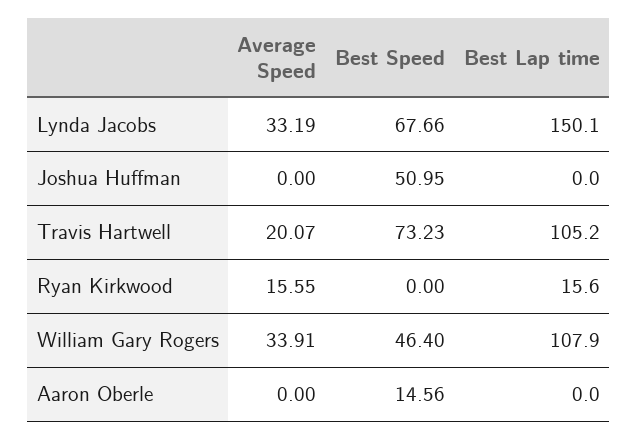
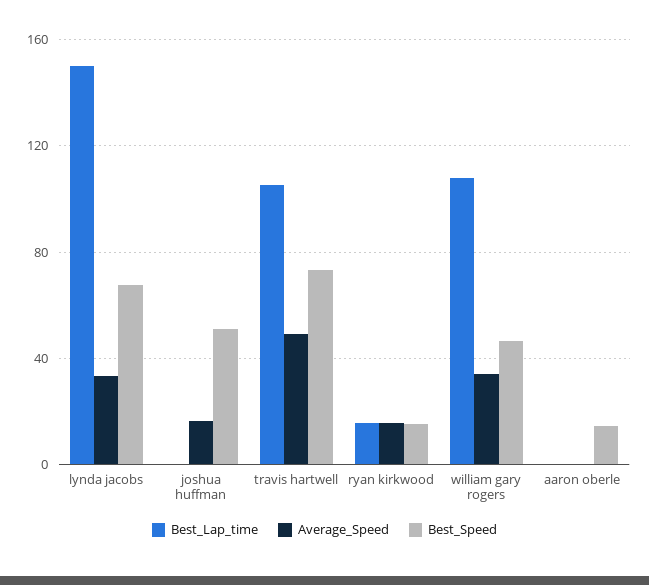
  {
    "Average Speed": {
      "Lynda Jacobs": 33.19,
-     "Joshua Huffman": 0,
+     "Joshua Huffman": 15,
-     "Travis Hartwell": 20.07,
+     "Travis Hartwell": 50,
      "Ryan Kirkwood": 15.55,
      "William Gary Rogers": 33.91,
      "Aaron Oberle": 0
    },
    "Best Speed": {
      "Lynda Jacobs": 67.66,
      "Joshua Huffman": 50.95,
      "Travis Hartwell": 73.23,
-     "Ryan Kirkwood": 0,
+     "Ryan Kirkwood": 15,
      "William Gary Rogers": 46.4,
      "Aaron Oberle": 14.56
    },
    "Best Lap time": {
      "Lynda Jacobs": 150.1,
      "Joshua Huffman": 0,
      "Travis Hartwell": 105.2,
      "Ryan Kirkwood": 15.6,
      "William Gary Rogers": 107.9,
      "Aaron Oberle": 0
    }
  }

